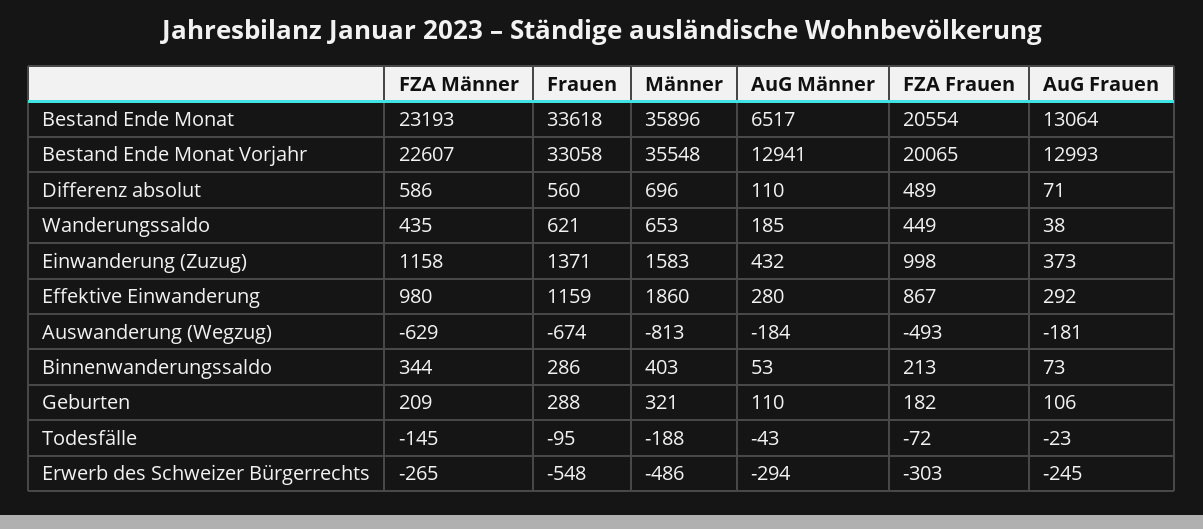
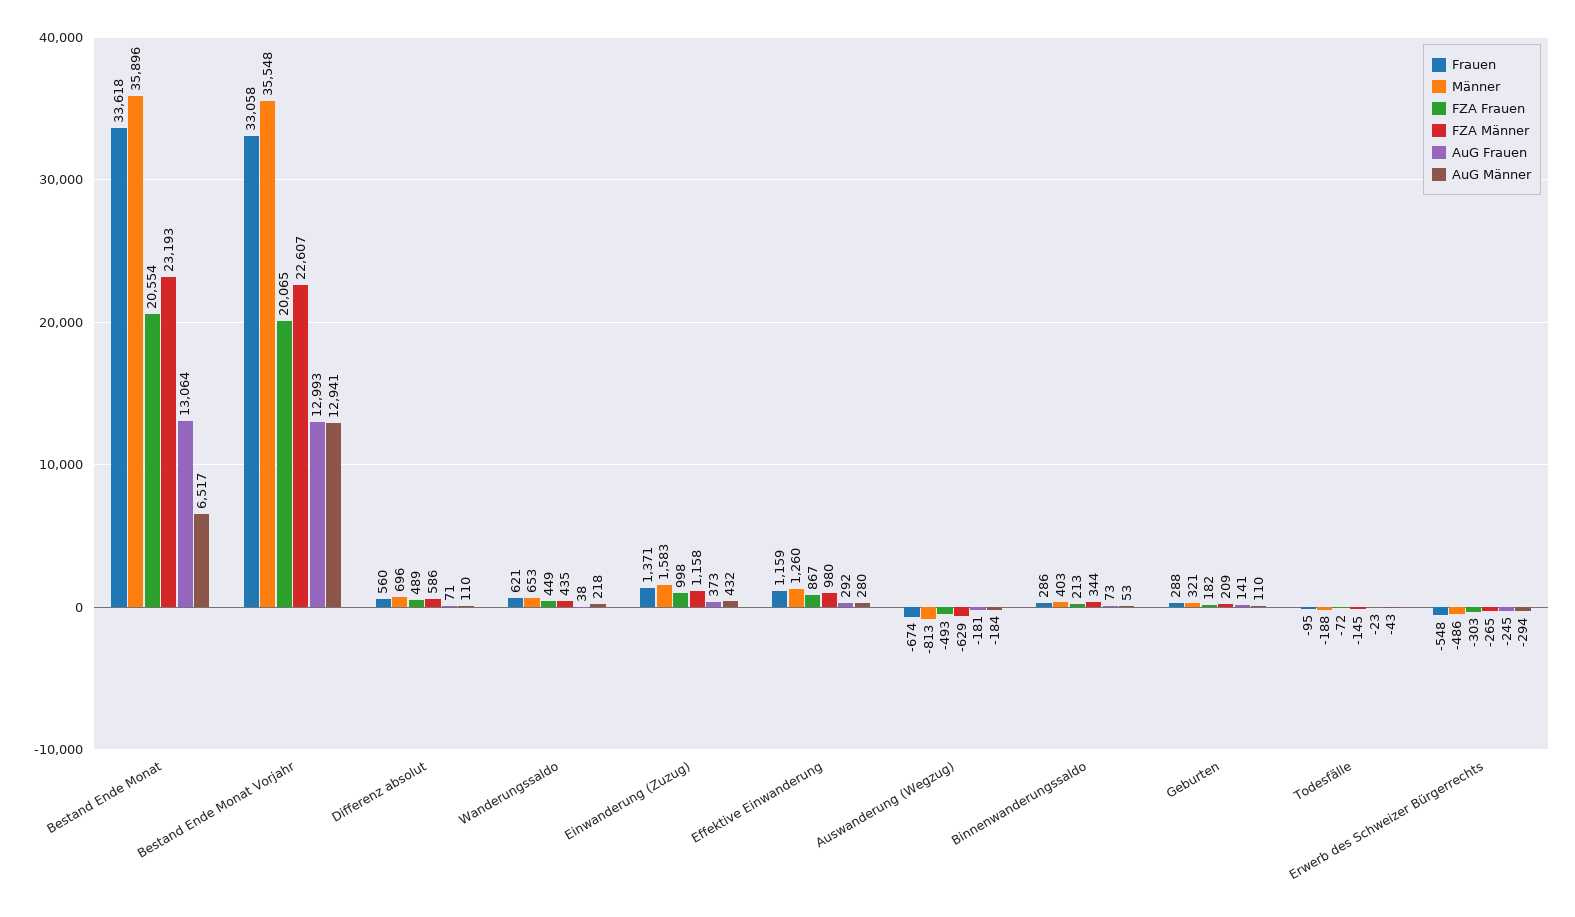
  {
    "FZA Männer": {
      "Bestand Ende Monat": 23193,
      "Bestand Ende Monat Vorjahr": 22607,
      "Differenz absolut": 586,
      "Wanderungssaldo": 435,
      "Einwanderung (Zuzug)": 1158,
      "Effektive Einwanderung": 980,
      "Auswanderung (Wegzug)": -629,
      "Binnenwanderungssaldo": 344,
      "Geburten": 209,
      "Todesfälle": -145,
      "Erwerb des Schweizer Bürgerrechts": -265
    },
    "Frauen": {
      "Bestand Ende Monat": 33618,
      "Bestand Ende Monat Vorjahr": 33058,
      "Differenz absolut": 560,
      "Wanderungssaldo": 621,
      "Einwanderung (Zuzug)": 1371,
      "Effektive Einwanderung": 1159,
      "Auswanderung (Wegzug)": -674,
      "Binnenwanderungssaldo": 286,
      "Geburten": 288,
      "Todesfälle": -95,
      "Erwerb des Schweizer Bürgerrechts": -548
    },
    "Männer": {
      "Bestand Ende Monat": 35896,
      "Bestand Ende Monat Vorjahr": 35548,
      "Differenz absolut": 696,
      "Wanderungssaldo": 653,
      "Einwanderung (Zuzug)": 1583,
-     "Effektive Einwanderung": 1860,
+     "Effektive Einwanderung": 1260,
      "Auswanderung (Wegzug)": -813,
      "Binnenwanderungssaldo": 403,
      "Geburten": 321,
      "Todesfälle": -188,
      "Erwerb des Schweizer Bürgerrechts": -486
    },
    "AuG Männer": {
      "Bestand Ende Monat": 6517,
      "Bestand Ende Monat Vorjahr": 12941,
      "Differenz absolut": 110,
-     "Wanderungssaldo": 185,
+     "Wanderungssaldo": 218,
      "Einwanderung (Zuzug)": 432,
      "Effektive Einwanderung": 280,
      "Auswanderung (Wegzug)": -184,
      "Binnenwanderungssaldo": 53,
      "Geburten": 110,
      "Todesfälle": -43,
      "Erwerb des Schweizer Bürgerrechts": -294
    },
    "FZA Frauen": {
      "Bestand Ende Monat": 20554,
      "Bestand Ende Monat Vorjahr": 20065,
      "Differenz absolut": 489,
      "Wanderungssaldo": 449,
      "Einwanderung (Zuzug)": 998,
      "Effektive Einwanderung": 867,
      "Auswanderung (Wegzug)": -493,
      "Binnenwanderungssaldo": 213,
      "Geburten": 182,
      "Todesfälle": -72,
      "Erwerb des Schweizer Bürgerrechts": -303
    },
    "AuG Frauen": {
      "Bestand Ende Monat": 13064,
      "Bestand Ende Monat Vorjahr": 12993,
      "Differenz absolut": 71,
      "Wanderungssaldo": 38,
      "Einwanderung (Zuzug)": 373,
      "Effektive Einwanderung": 292,
      "Auswanderung (Wegzug)": -181,
      "Binnenwanderungssaldo": 73,
-     "Geburten": 106,
+     "Geburten": 141,
      "Todesfälle": -23,
      "Erwerb des Schweizer Bürgerrechts": -245
    }
  }

